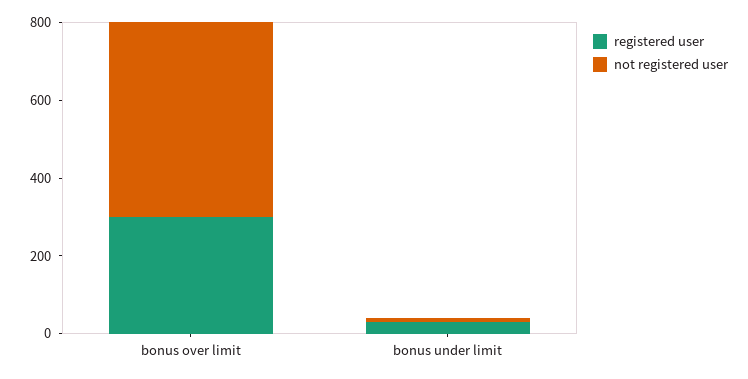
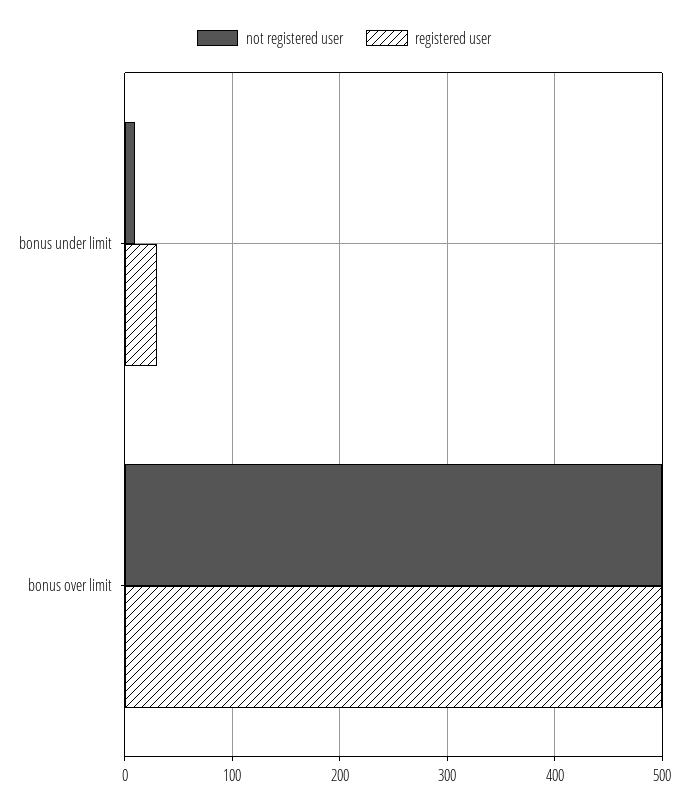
  {
    "registered user": {
-     "bonus over limit": 300,
+     "bonus over limit": 500,
      "bonus under limit": 30
    },
    "not registered user": {
      "bonus over limit": 500,
      "bonus under limit": 10
    }
  }

